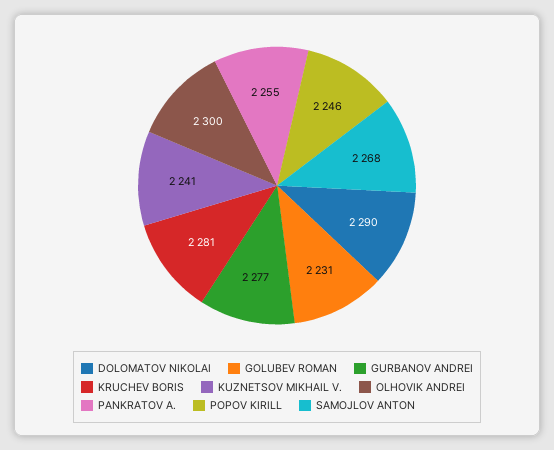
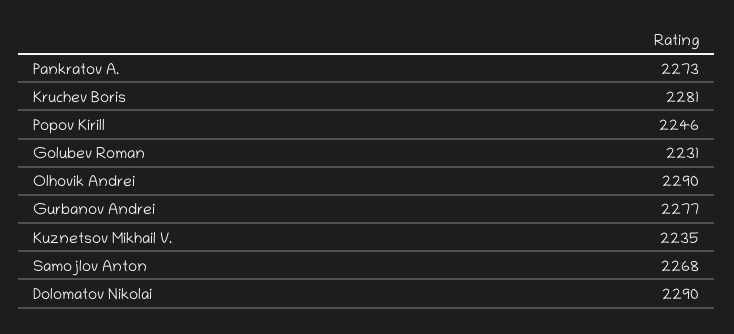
  {
    "DOLOMATOV NIKOLAI": 2290,
    "GOLUBEV ROMAN": 2231,
    "GURBANOV ANDREI": 2277,
    "KRUCHEV BORIS": 2281,
-   "KUZNETSOV MIKHAIL V.": 2241,
+   "KUZNETSOV MIKHAIL V.": 2235,
-   "OLHOVIK ANDREI": 2300,
+   "OLHOVIK ANDREI": 2290,
-   "PANKRATOV A.": 2255,
+   "PANKRATOV A.": 2273,
    "POPOV KIRILL": 2246,
    "SAMOJLOV ANTON": 2268
  }

